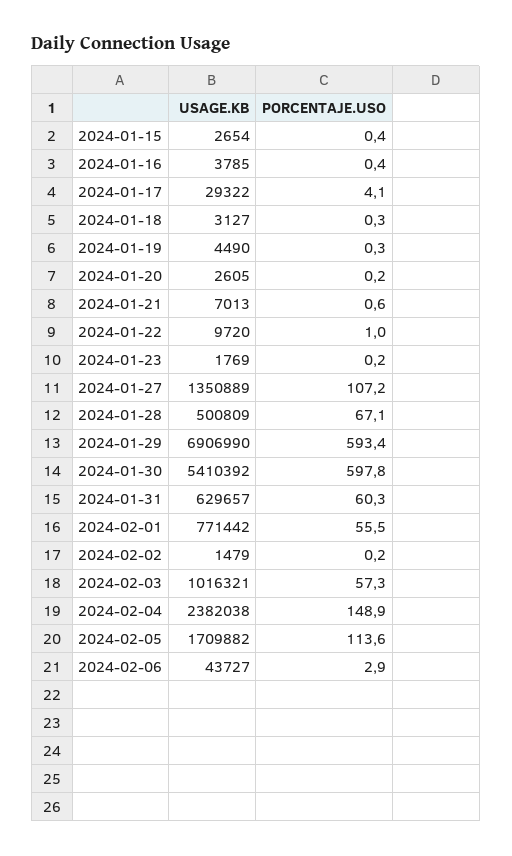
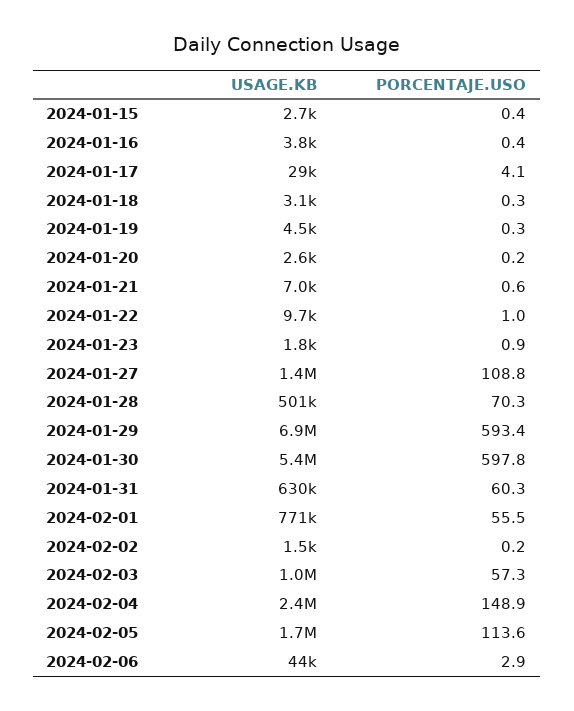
  {
    "USAGE.KB": {
      "2024-01-15": 2654,
      "2024-01-16": 3785,
      "2024-01-17": 29322,
      "2024-01-18": 3127,
      "2024-01-19": 4490,
      "2024-01-20": 2605,
      "2024-01-21": 7013,
      "2024-01-22": 9720,
      "2024-01-23": 1769,
      "2024-01-27": 1350889,
      "2024-01-28": 500809,
      "2024-01-29": 6906990,
      "2024-01-30": 5410392,
      "2024-01-31": 629657,
      "2024-02-01": 771442,
      "2024-02-02": 1479,
      "2024-02-03": 1016321,
      "2024-02-04": 2382038,
      "2024-02-05": 1709882,
      "2024-02-06": 43727
    },
    "PORCENTAJE.USO": {
      "2024-01-15": 0.4,
      "2024-01-16": 0.4,
      "2024-01-17": 4.1,
      "2024-01-18": 0.3,
      "2024-01-19": 0.3,
      "2024-01-20": 0.2,
      "2024-01-21": 0.6,
      "2024-01-22": 1,
-     "2024-01-23": 0.2,
+     "2024-01-23": 0.9,
-     "2024-01-27": 107.2,
+     "2024-01-27": 108.8,
-     "2024-01-28": 67.1,
+     "2024-01-28": 70.3,
      "2024-01-29": 593.4,
      "2024-01-30": 597.8,
      "2024-01-31": 60.3,
      "2024-02-01": 55.5,
      "2024-02-02": 0.2,
      "2024-02-03": 57.3,
      "2024-02-04": 148.9,
      "2024-02-05": 113.6,
      "2024-02-06": 2.9
    }
  }

